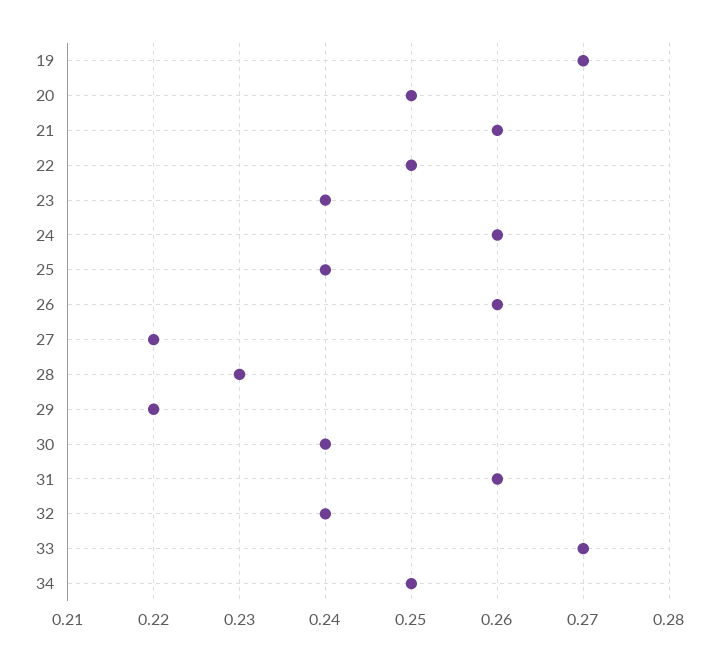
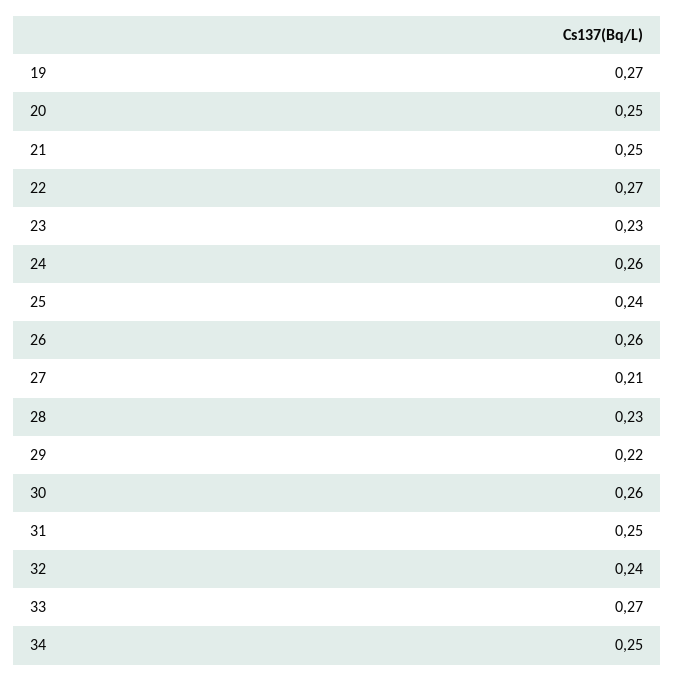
  {
    "19": 0.27,
    "20": 0.25,
-   "21": 0.26,
+   "21": 0.25,
-   "22": 0.25,
+   "22": 0.27,
-   "23": 0.24,
+   "23": 0.23,
    "24": 0.26,
    "25": 0.24,
    "26": 0.26,
-   "27": 0.22,
+   "27": 0.21,
    "28": 0.23,
    "29": 0.22,
-   "30": 0.24,
+   "30": 0.26,
-   "31": 0.26,
+   "31": 0.25,
    "32": 0.24,
    "33": 0.27,
    "34": 0.25
  }

